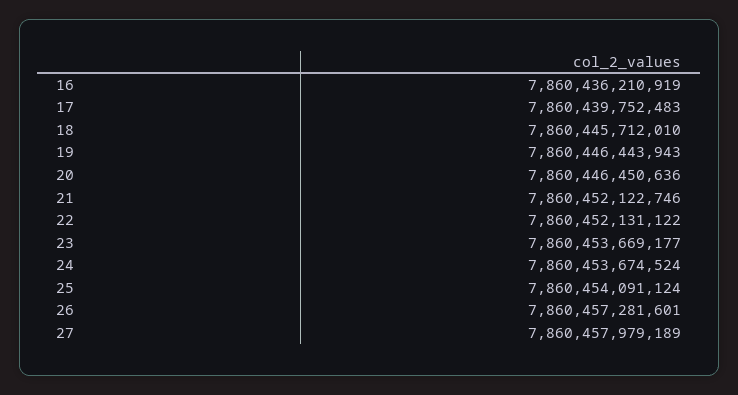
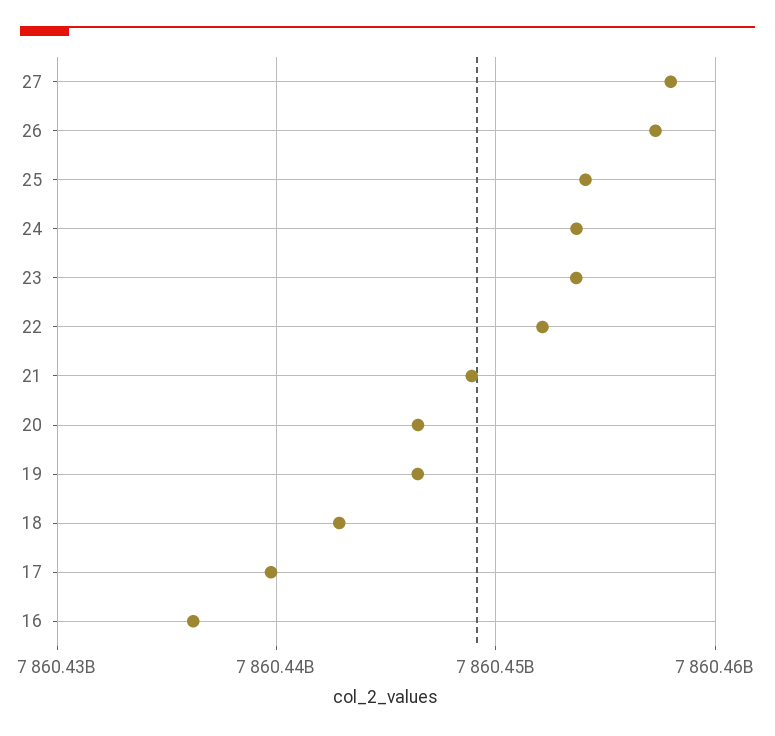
  {
    "16": 7860436210919,
    "17": 7860439752483,
-   "18": 7860445712010,
+   "18": 7860443000000,
    "19": 7860446443943,
    "20": 7860446450636,
-   "21": 7860452122746,
+   "21": 7860449000000,
    "22": 7860452131122,
    "23": 7860453669177,
    "24": 7860453674524,
    "25": 7860454091124,
    "26": 7860457281601,
    "27": 7860457979189
  }

